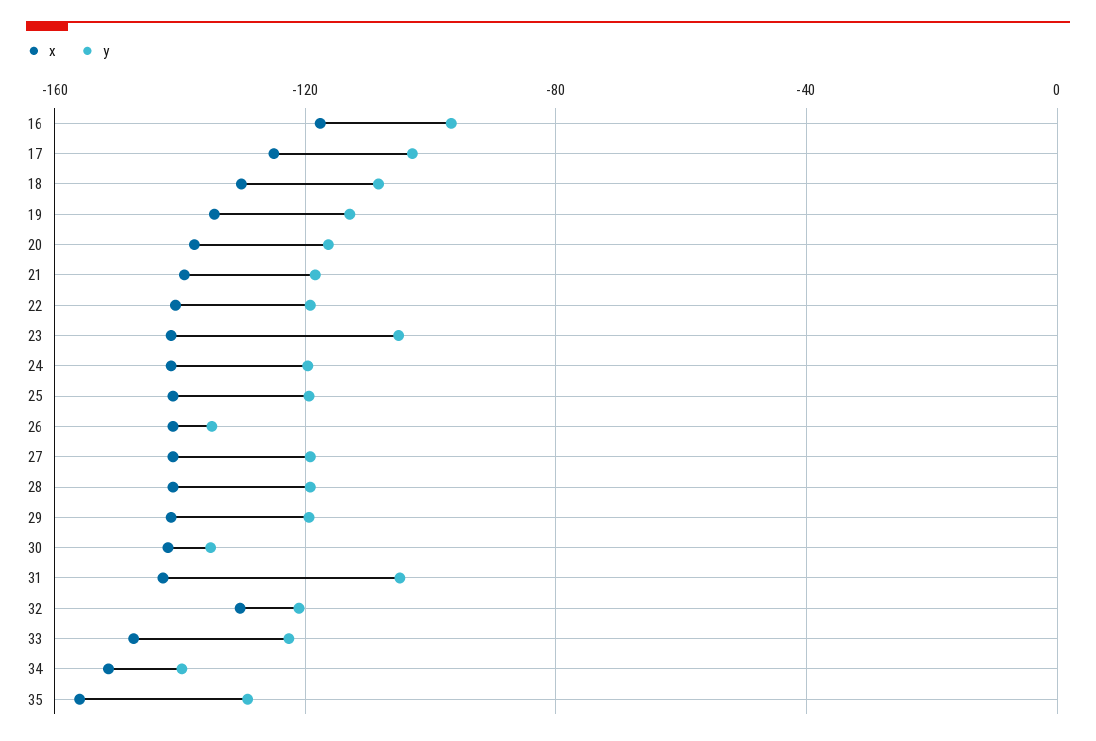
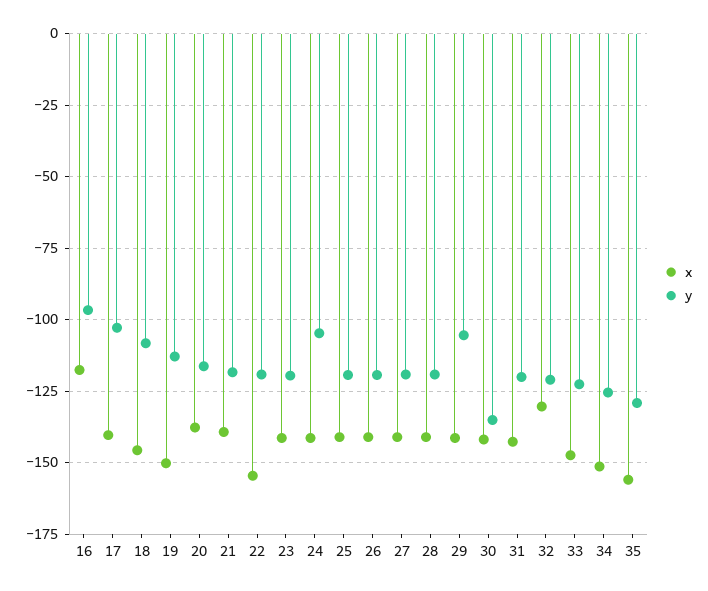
  {
    "x": {
      "16": -117.5,
-     "17": -125,
+     "17": -140,
-     "18": -130,
+     "18": -145,
-     "19": -135,
+     "19": -150,
      "20": -137.5,
      "21": -140,
-     "22": -140,
+     "22": -155,
      "23": -142.5,
      "24": -142.5,
      "25": -140,
      "26": -140,
      "27": -140,
      "28": -140,
      "29": -142.5,
      "30": -142.5,
      "31": -142.5,
      "32": -130,
      "33": -147.5,
      "34": -152.5,
      "35": -155
    },
    "y": {
      "16": -97.5,
      "17": -102.5,
      "18": -107.5,
      "19": -112.5,
      "20": -117.5,
      "21": -117.5,
      "22": -120,
-     "23": -105,
+     "23": -120,
-     "24": -120,
+     "24": -105,
      "25": -120,
-     "26": -135,
+     "26": -120,
      "27": -120,
      "28": -120,
-     "29": -120,
+     "29": -105,
      "30": -135,
-     "31": -105,
+     "31": -120,
      "32": -120,
      "33": -122.5,
-     "34": -140,
+     "34": -125,
      "35": -130
    }
  }

